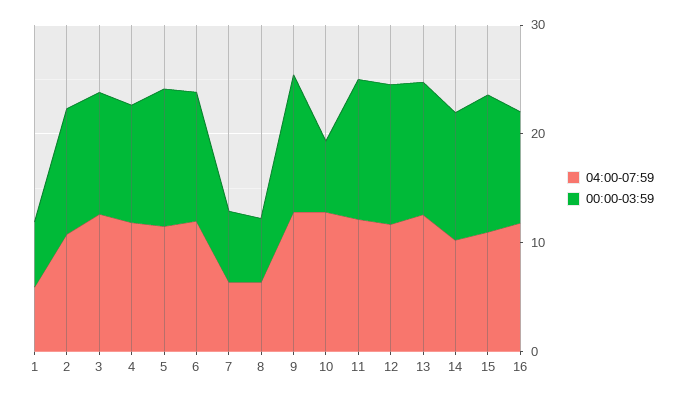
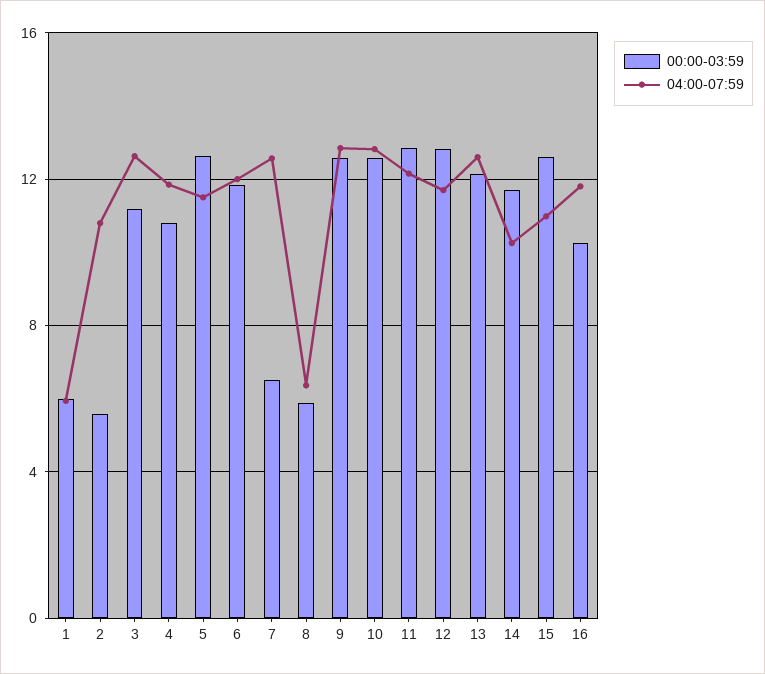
  {
    "04:00-07:59": {
      "1": 6,
      "2": 11,
      "3": 12.5,
      "4": 12,
      "5": 11.5,
      "6": 12,
-     "7": 6,
+     "7": 12.5,
      "8": 6.5,
      "9": 13,
      "10": 13,
      "11": 12,
      "12": 11.5,
      "13": 12.5,
      "14": 10.5,
      "15": 11,
      "16": 12
    },
    "00:00-03:59": {
      "1": 6,
-     "2": 12,
+     "2": 5.5,
      "3": 11,
      "4": 11,
      "5": 12.5,
      "6": 12,
      "7": 6.5,
      "8": 6,
      "9": 12.5,
-     "10": 6,
+     "10": 12.5,
      "11": 13,
      "12": 13,
      "13": 12,
      "14": 11.5,
      "15": 12.5,
      "16": 10.5
    }
  }

